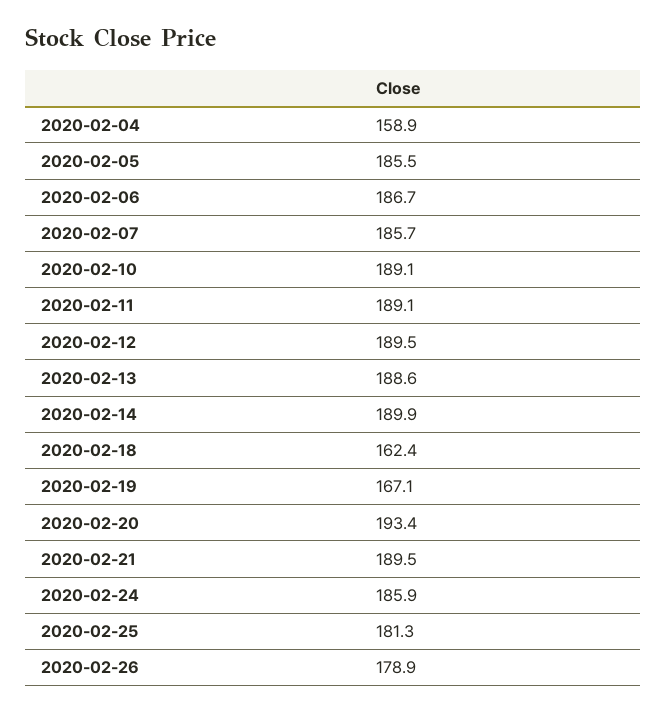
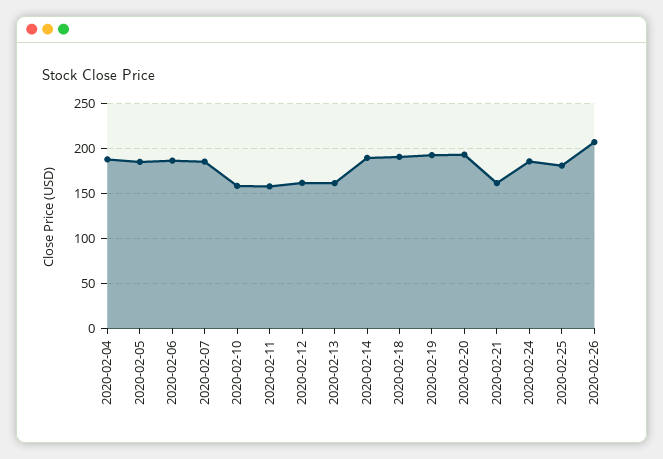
  {
-   "2020-02-04": 158.9,
+   "2020-02-04": 190,
    "2020-02-05": 185.5,
    "2020-02-06": 186.7,
    "2020-02-07": 185.7,
-   "2020-02-10": 189.1,
+   "2020-02-10": 160,
-   "2020-02-11": 189.1,
+   "2020-02-11": 160,
-   "2020-02-12": 189.5,
+   "2020-02-12": 160,
-   "2020-02-13": 188.6,
+   "2020-02-13": 160,
    "2020-02-14": 189.9,
-   "2020-02-18": 162.4,
+   "2020-02-18": 190,
-   "2020-02-19": 167.1,
+   "2020-02-19": 190,
    "2020-02-20": 193.4,
-   "2020-02-21": 189.5,
+   "2020-02-21": 160,
    "2020-02-24": 185.9,
    "2020-02-25": 181.3,
-   "2020-02-26": 178.9
+   "2020-02-26": 210
  }

